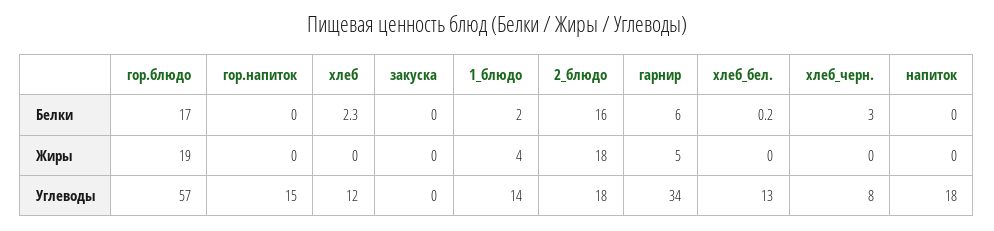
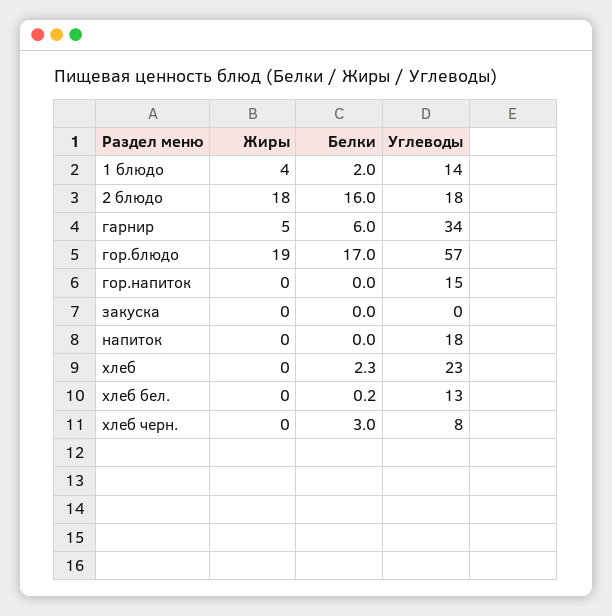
  {
    "гор.блюдо": {
      "Белки": 17,
      "Жиры": 19,
      "Углеводы": 57
    },
    "гор.напиток": {
      "Белки": 0,
      "Жиры": 0,
      "Углеводы": 15
    },
    "хлеб": {
      "Белки": 2.3,
      "Жиры": 0,
-     "Углеводы": 12
+     "Углеводы": 23
    },
    "закуска": {
      "Белки": 0,
      "Жиры": 0,
      "Углеводы": 0
    },
    "1_блюдо": {
      "Белки": 2,
      "Жиры": 4,
      "Углеводы": 14
    },
    "2_блюдо": {
      "Белки": 16,
      "Жиры": 18,
      "Углеводы": 18
    },
    "гарнир": {
      "Белки": 6,
      "Жиры": 5,
      "Углеводы": 34
    },
    "хлеб_бел.": {
      "Белки": 0.2,
      "Жиры": 0,
      "Углеводы": 13
    },
    "хлеб_черн.": {
      "Белки": 3,
      "Жиры": 0,
      "Углеводы": 8
    },
    "напиток": {
      "Белки": 0,
      "Жиры": 0,
      "Углеводы": 18
    }
  }

